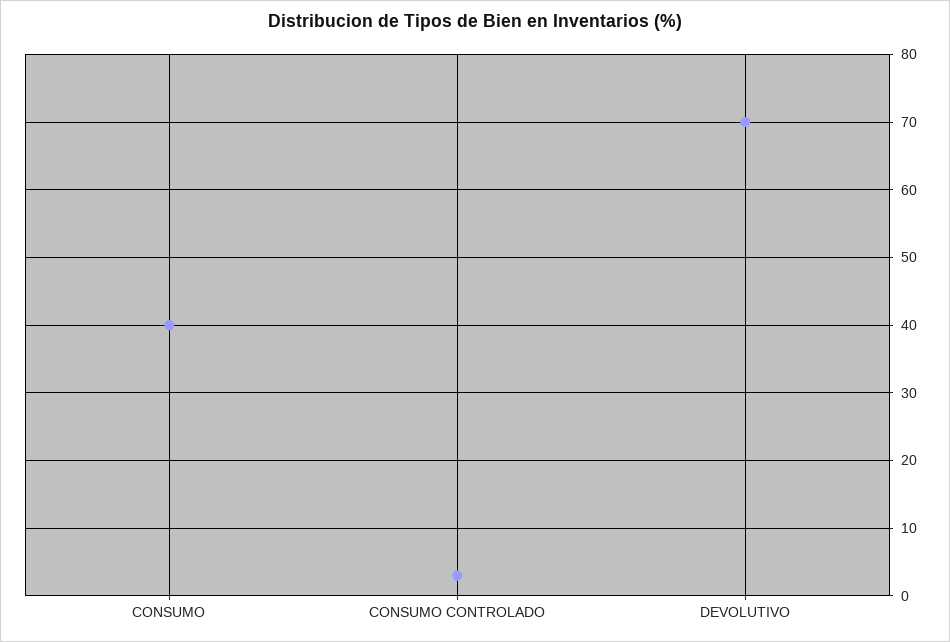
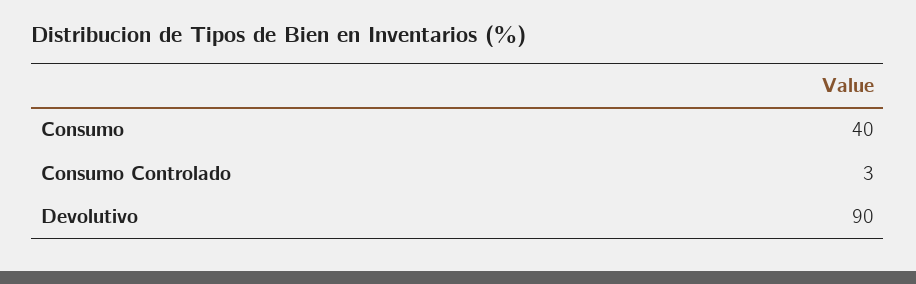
  {
    "CONSUMO": 40,
    "CONSUMO CONTROLADO": 3,
-   "DEVOLUTIVO": 70
+   "DEVOLUTIVO": 90
  }

